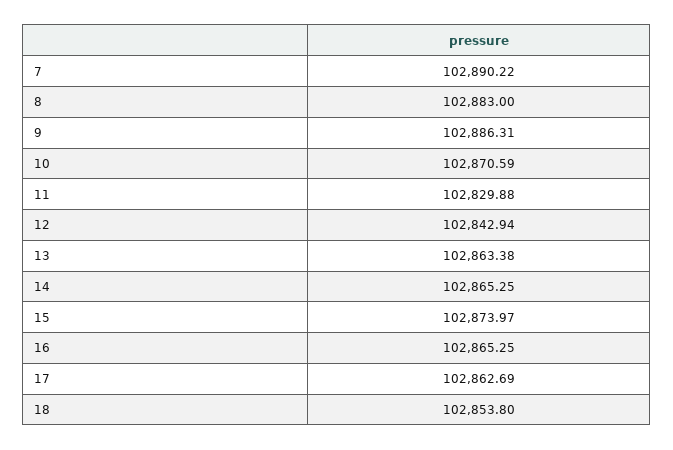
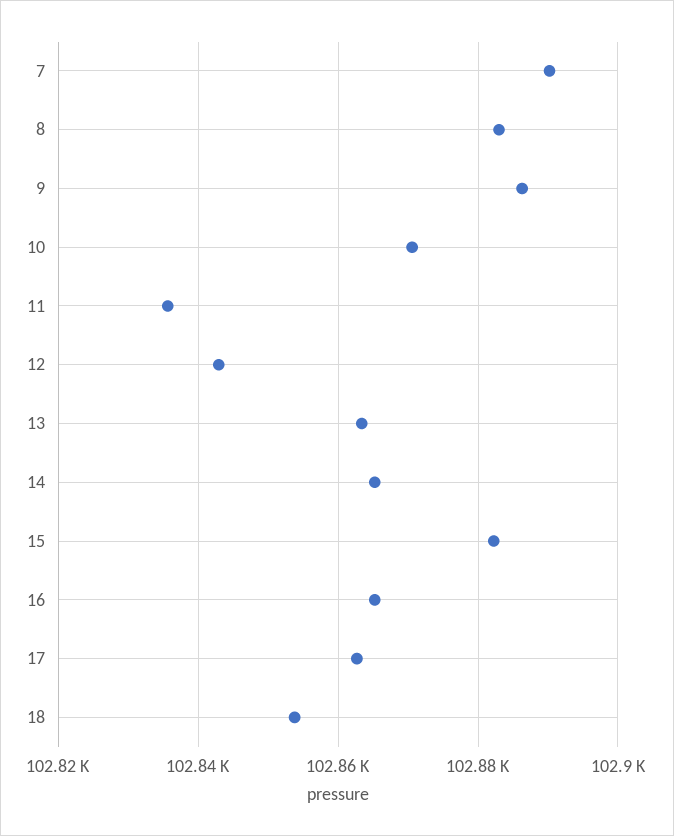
  {
    "7": 102890.22,
    "8": 102883,
    "9": 102886.31,
    "10": 102870.59,
-   "11": 102829.88,
+   "11": 102836,
    "12": 102842.94,
    "13": 102863.38,
    "14": 102865.25,
-   "15": 102873.97,
+   "15": 102882,
    "16": 102865.25,
    "17": 102862.69,
    "18": 102853.8
  }

